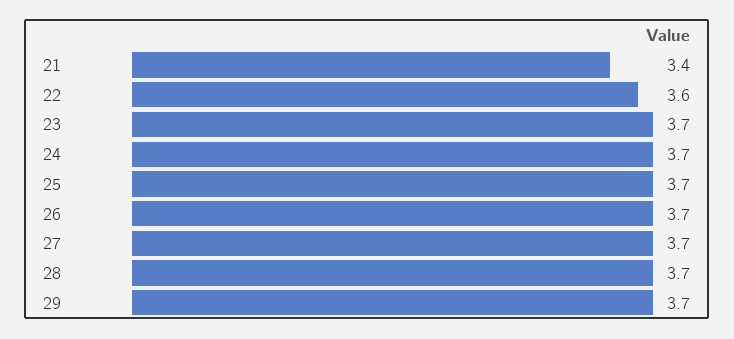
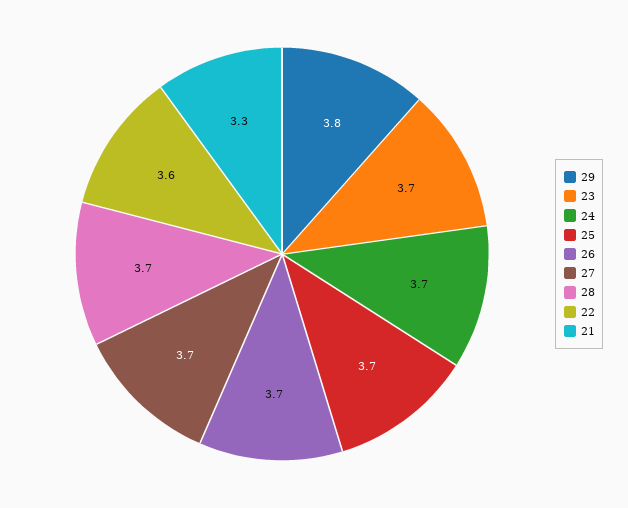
  {
-   "21": 3.4,
+   "21": 3.3,
    "22": 3.6,
    "23": 3.7,
    "24": 3.7,
    "25": 3.7,
    "26": 3.7,
    "27": 3.7,
    "28": 3.7,
-   "29": 3.7
+   "29": 3.8
  }

